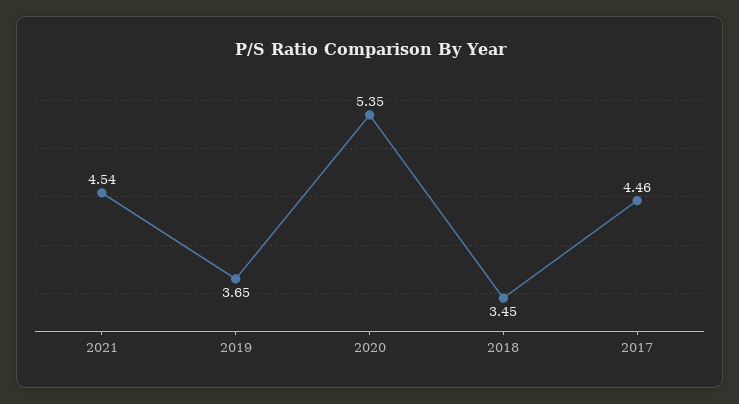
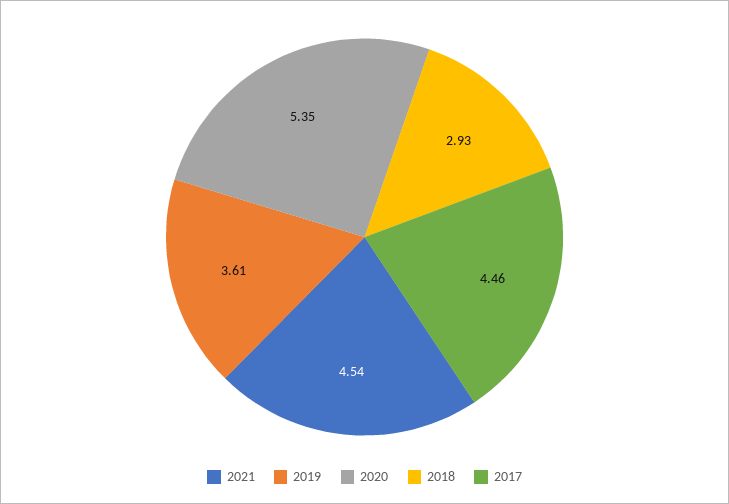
  {
    "2021": 4.54,
-   "2019": 3.65,
+   "2019": 3.61,
    "2020": 5.35,
-   "2018": 3.45,
+   "2018": 2.93,
    "2017": 4.46
  }

